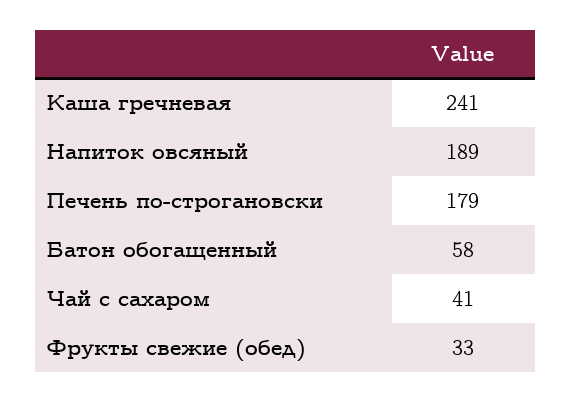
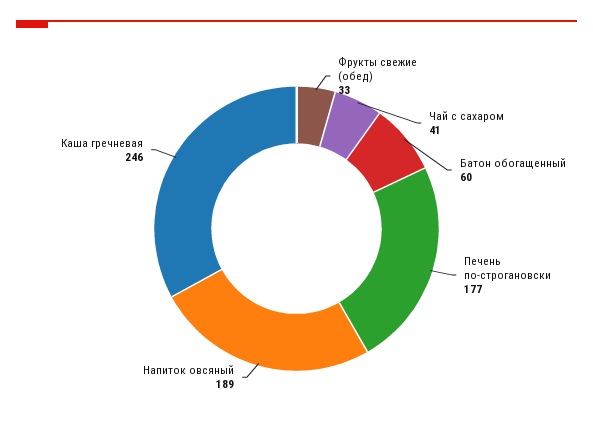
  {
-   "Каша гречневая": 241,
+   "Каша гречневая": 246,
    "Напиток овсяный": 189,
-   "Печень по-строгановски": 179,
+   "Печень по-строгановски": 177,
-   "Батон обогащенный": 58,
+   "Батон обогащенный": 60,
    "Чай с сахаром": 41,
    "Фрукты свежие (обед)": 33
  }

